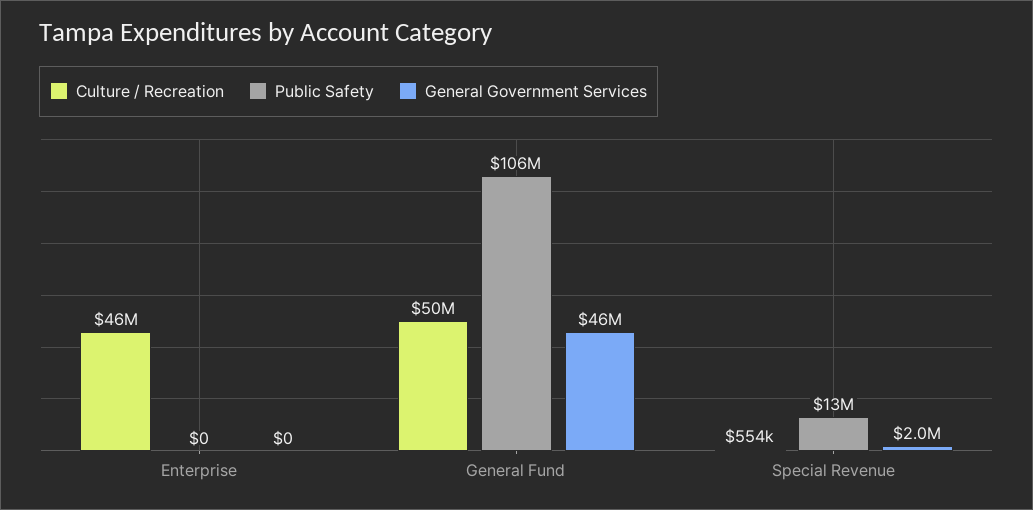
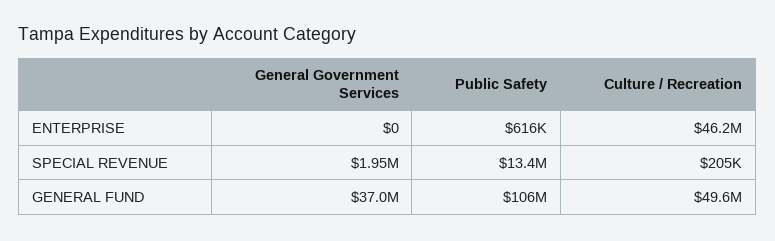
  {
    "Culture / Recreation": {
      "Enterprise": 46200000,
      "General Fund": 49600000,
-     "Special Revenue": 554000
+     "Special Revenue": 205000
    },
    "Public Safety": {
-     "Enterprise": 0,
+     "Enterprise": 616000,
      "General Fund": 106000000,
      "Special Revenue": 13400000
    },
    "General Government Services": {
      "Enterprise": 0,
-     "General Fund": 46000000,
+     "General Fund": 37000000,
      "Special Revenue": 1950000
    }
  }

